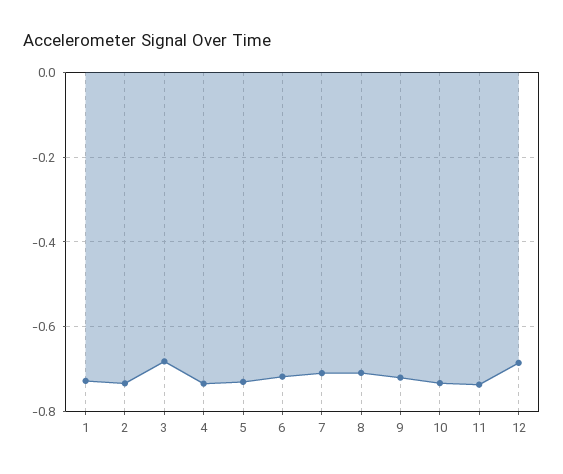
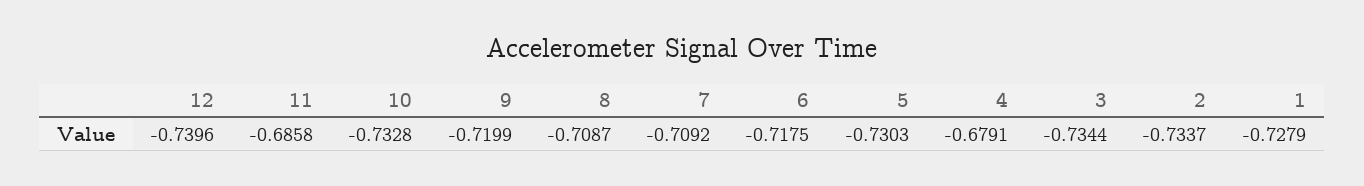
  {
    "1": -0.7279,
    "2": -0.7337,
-   "3": -0.68,
+   "3": -0.7344,
-   "4": -0.74,
+   "4": -0.6791,
    "5": -0.7303,
    "6": -0.7175,
    "7": -0.7092,
    "8": -0.7087,
    "9": -0.7199,
    "10": -0.7328,
-   "11": -0.74,
+   "11": -0.6858,
-   "12": -0.68
+   "12": -0.7396
  }

